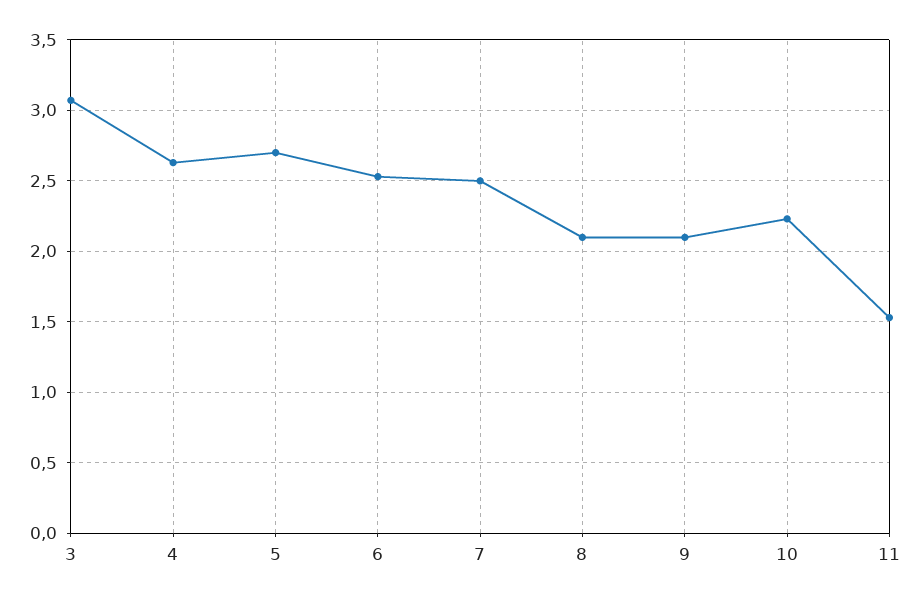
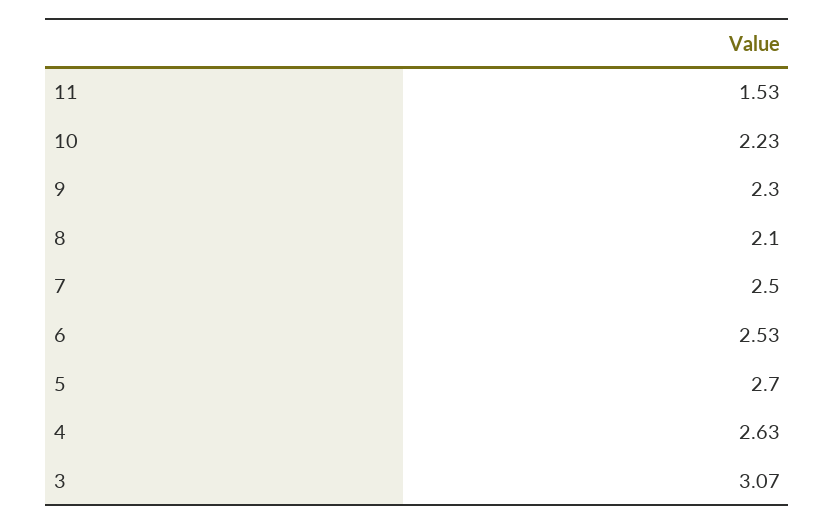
  {
    "3": 3.07,
    "4": 2.63,
    "5": 2.7,
    "6": 2.53,
    "7": 2.5,
    "8": 2.1,
-   "9": 2.1,
+   "9": 2.3,
    "10": 2.23,
    "11": 1.53
  }

